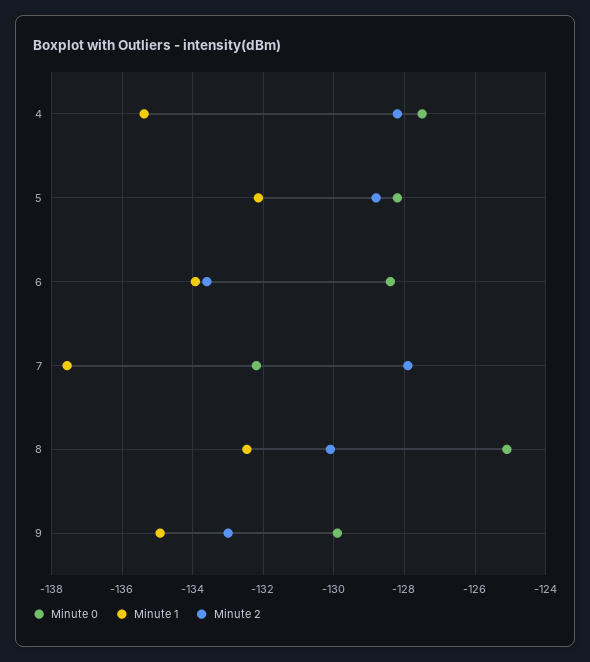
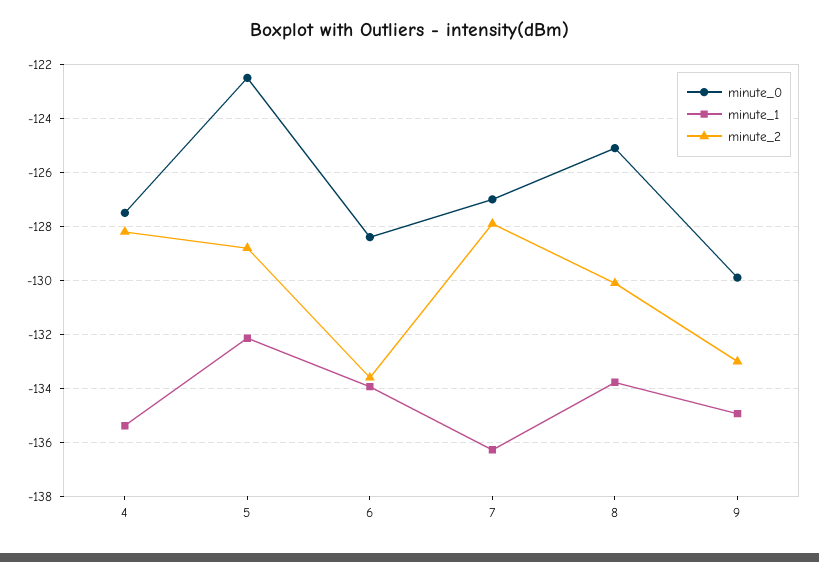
  {
    "Minute 0": {
      "4": -127.6,
-     "5": -128.2,
+     "5": -122.5,
      "6": -128.4,
-     "7": -132.2,
+     "7": -127,
      "8": -125.2,
      "9": -130
    },
    "Minute 1": {
      "4": -135.4,
      "5": -132.2,
      "6": -134,
-     "7": -137.6,
+     "7": -136.25,
-     "8": -132.4,
+     "8": -133.75,
      "9": -135
    },
    "Minute 2": {
      "4": -128.2,
      "5": -128.8,
      "6": -133.6,
      "7": -128,
      "8": -130.2,
      "9": -133
    }
  }

